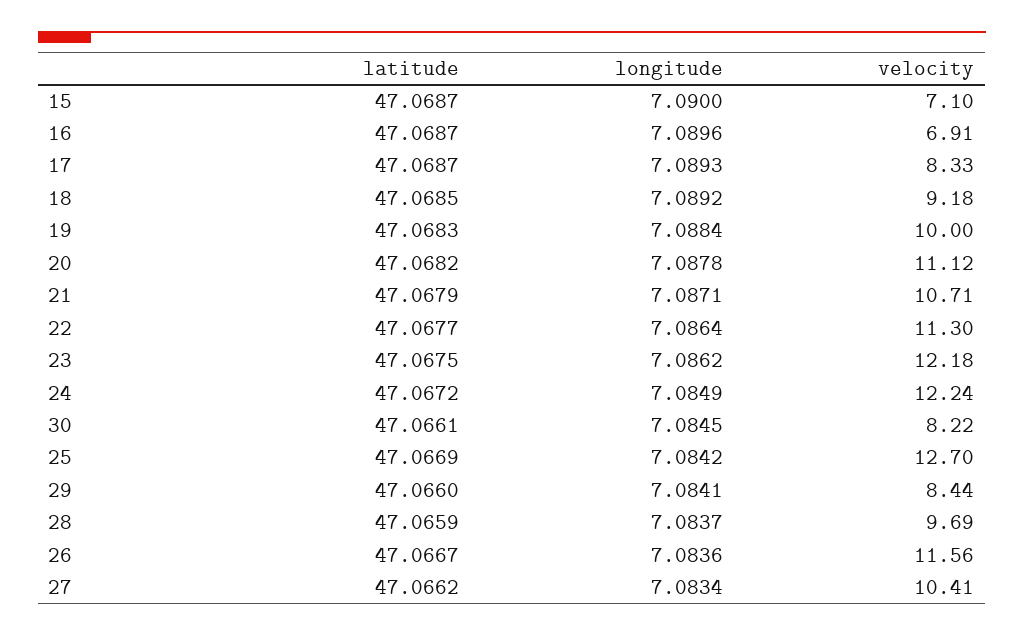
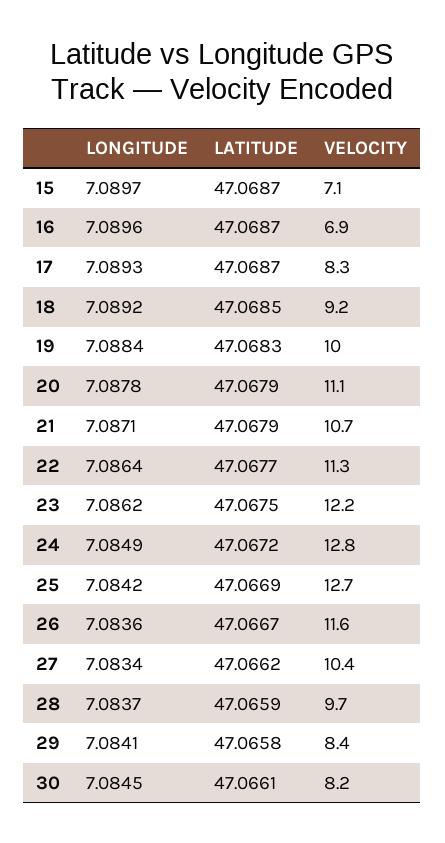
  {
    "latitude": {
      "15": 47.0687,
      "16": 47.0687,
      "17": 47.0687,
      "18": 47.0685,
      "19": 47.0683,
-     "20": 47.0682,
+     "20": 47.0679,
      "21": 47.0679,
      "22": 47.0677,
      "23": 47.0675,
      "24": 47.0672,
      "30": 47.0661,
      "25": 47.0669,
-     "29": 47.066,
+     "29": 47.0658,
      "28": 47.0659,
      "26": 47.0667,
      "27": 47.0662
    },
    "longitude": {
-     "15": 7.09,
+     "15": 7.0897,
      "16": 7.0896,
      "17": 7.0893,
      "18": 7.0892,
      "19": 7.0884,
      "20": 7.0878,
      "21": 7.0871,
      "22": 7.0864,
      "23": 7.0862,
      "24": 7.0849,
      "30": 7.0845,
      "25": 7.0842,
      "29": 7.0841,
      "28": 7.0837,
      "26": 7.0836,
      "27": 7.0834
    },
    "velocity": {
      "15": 7.1,
      "16": 6.91,
      "17": 8.33,
      "18": 9.18,
      "19": 10,
      "20": 11.12,
      "21": 10.71,
      "22": 11.3,
      "23": 12.18,
-     "24": 12.24,
+     "24": 12.8,
      "30": 8.22,
      "25": 12.7,
      "29": 8.44,
      "28": 9.69,
      "26": 11.56,
      "27": 10.41
    }
  }

